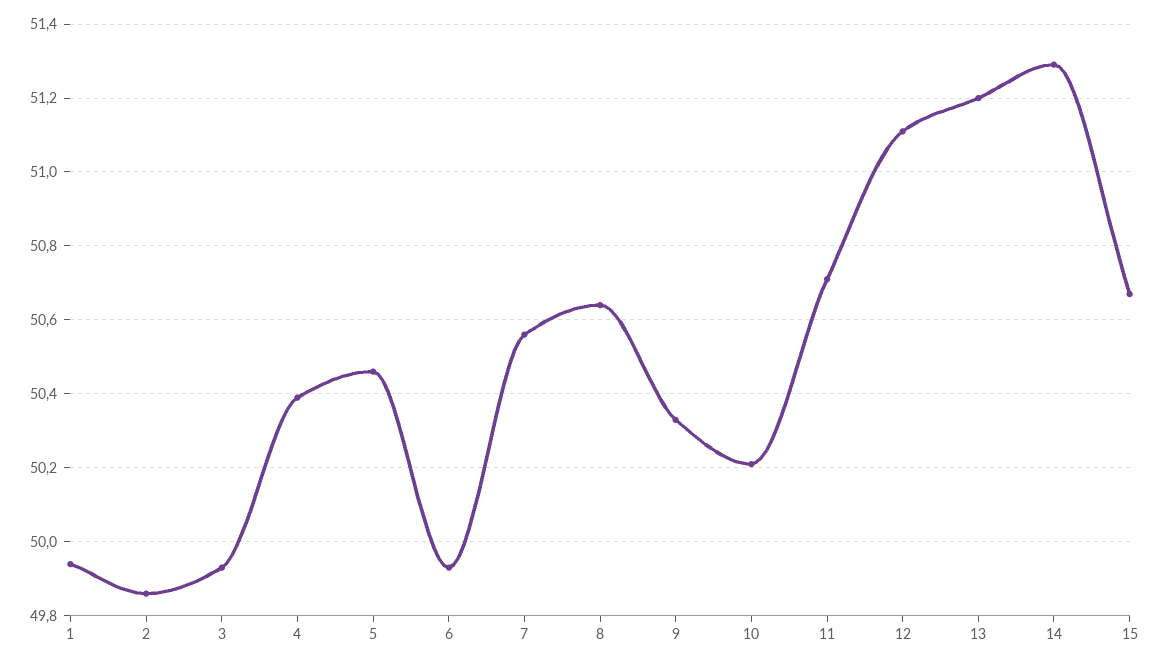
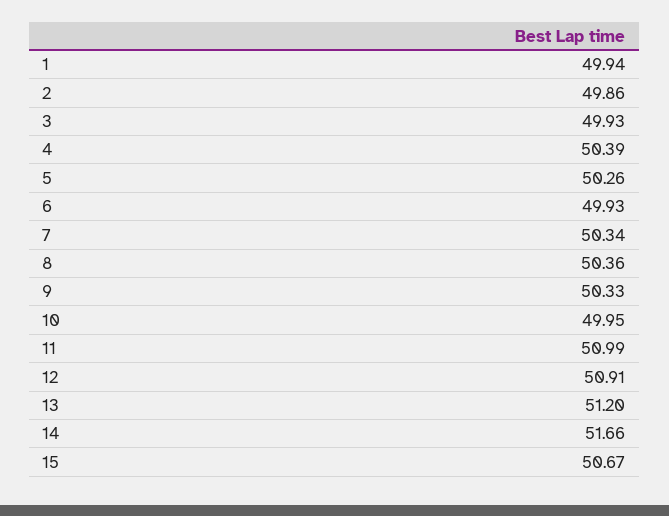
  {
    "1": 49.94,
    "2": 49.86,
    "3": 49.93,
    "4": 50.39,
-   "5": 50.45,
+   "5": 50.26,
    "6": 49.93,
-   "7": 50.55,
+   "7": 50.34,
-   "8": 50.65,
+   "8": 50.36,
    "9": 50.33,
-   "10": 50.2,
+   "10": 49.95,
-   "11": 50.7,
+   "11": 50.99,
-   "12": 51.1,
+   "12": 50.91,
    "13": 51.2,
-   "14": 51.3,
+   "14": 51.66,
    "15": 50.67
  }

